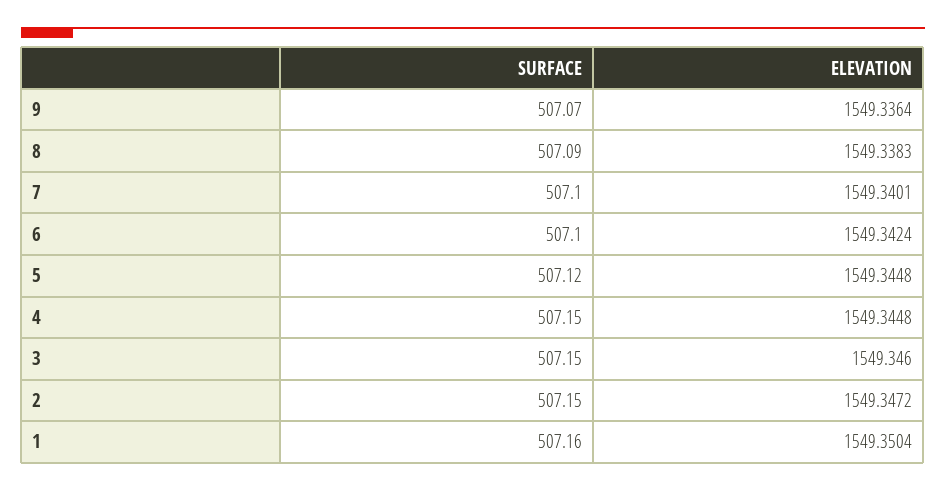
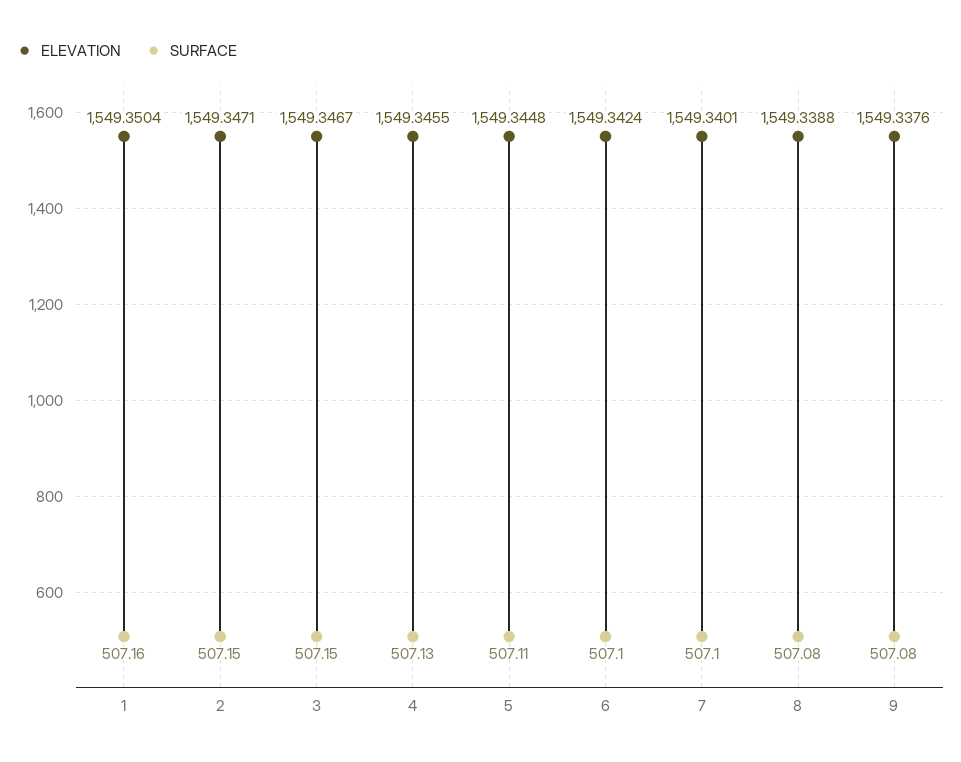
  {
    "SURFACE": {
-     "9": 507.07,
+     "9": 507.08,
-     "8": 507.09,
+     "8": 507.08,
      "7": 507.1,
      "6": 507.1,
-     "5": 507.12,
+     "5": 507.11,
-     "4": 507.15,
+     "4": 507.13,
      "3": 507.15,
      "2": 507.15,
      "1": 507.16
    },
    "ELEVATION": {
-     "9": 1549.3364,
+     "9": 1549.3376,
-     "8": 1549.3383,
+     "8": 1549.3388,
      "7": 1549.3401,
      "6": 1549.3424,
      "5": 1549.3448,
-     "4": 1549.3448,
+     "4": 1549.3455,
-     "3": 1549.346,
+     "3": 1549.3467,
-     "2": 1549.3472,
+     "2": 1549.3471,
      "1": 1549.3504
    }
  }

